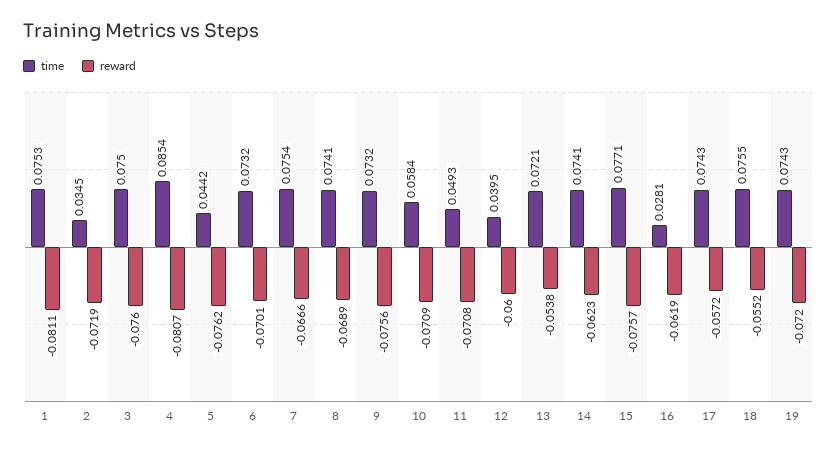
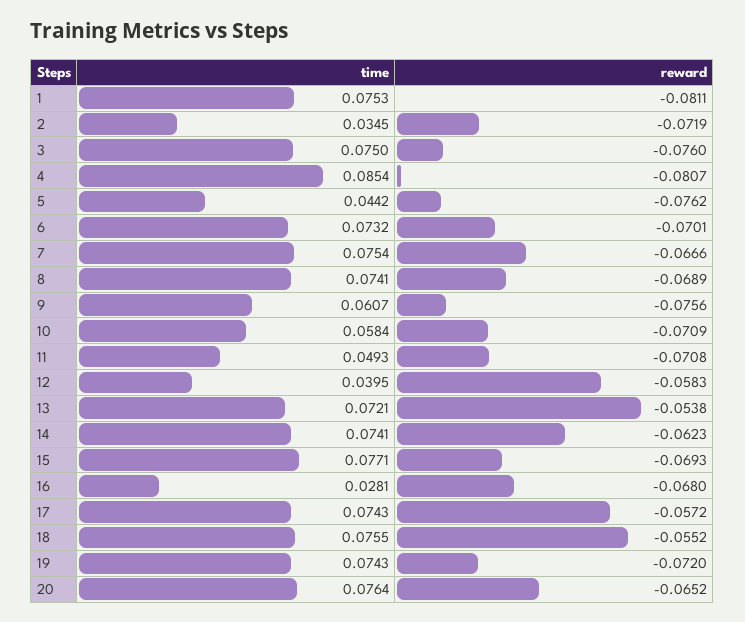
  {
    "time": {
      "1": 0.0753,
      "2": 0.0345,
      "3": 0.075,
      "4": 0.0854,
      "5": 0.0442,
      "6": 0.0732,
      "7": 0.0754,
      "8": 0.0741,
-     "9": 0.0732,
+     "9": 0.0607,
      "10": 0.0584,
      "11": 0.0493,
      "12": 0.0395,
      "13": 0.0721,
      "14": 0.0741,
      "15": 0.0771,
      "16": 0.0281,
      "17": 0.0743,
      "18": 0.0755,
-     "19": 0.0743
+     "19": 0.0743,
+     "20": 0.0764
    },
    "reward": {
      "1": -0.0811,
      "2": -0.0719,
      "3": -0.076,
      "4": -0.0807,
      "5": -0.0762,
      "6": -0.0701,
      "7": -0.0666,
      "8": -0.0689,
      "9": -0.0756,
      "10": -0.0709,
      "11": -0.0708,
-     "12": -0.06,
+     "12": -0.0583,
      "13": -0.0538,
      "14": -0.0623,
-     "15": -0.0757,
+     "15": -0.0693,
-     "16": -0.0619,
+     "16": -0.068,
      "17": -0.0572,
      "18": -0.0552,
-     "19": -0.072
+     "19": -0.072,
+     "20": -0.0652
    }
  }

